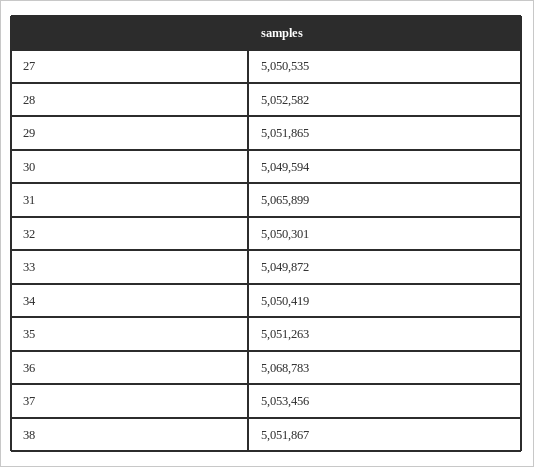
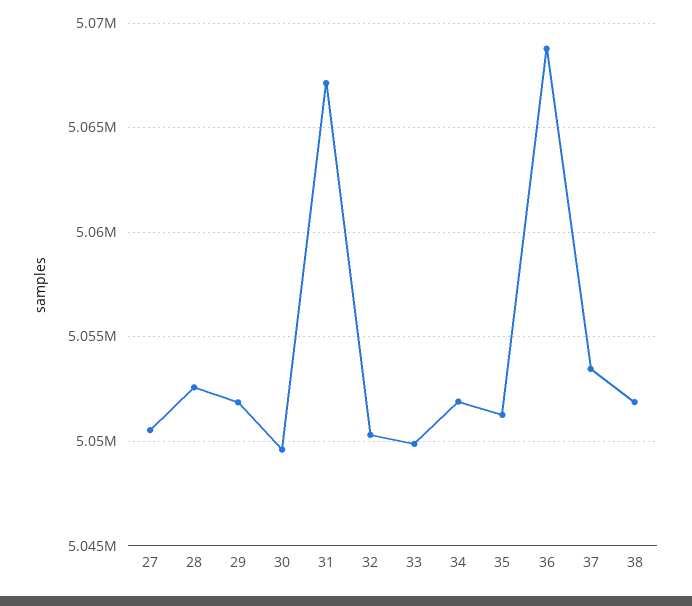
  {
    "27": 5050535,
    "28": 5052582,
    "29": 5051865,
    "30": 5049594,
-   "31": 5065899,
+   "31": 5067000,
    "32": 5050301,
    "33": 5049872,
-   "34": 5050419,
+   "34": 5052000,
    "35": 5051263,
    "36": 5068783,
    "37": 5053456,
    "38": 5051867
  }

